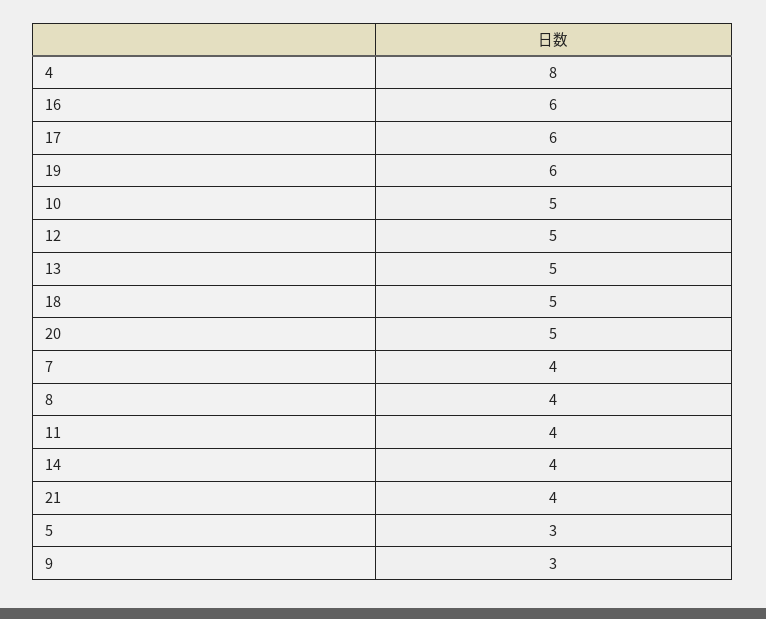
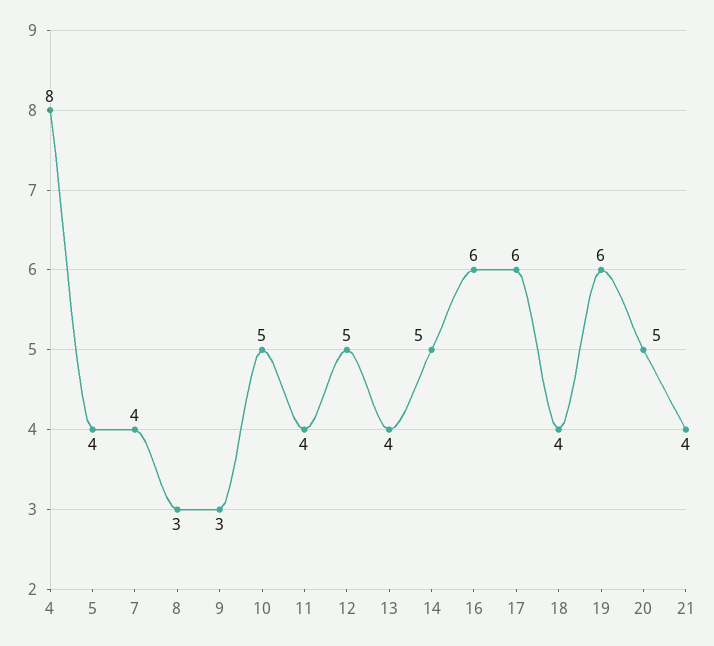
  {
    "4": 8,
    "16": 6,
    "17": 6,
    "19": 6,
    "10": 5,
    "12": 5,
-   "13": 5,
+   "13": 4,
-   "18": 5,
+   "18": 4,
    "20": 5,
    "7": 4,
-   "8": 4,
+   "8": 3,
    "11": 4,
-   "14": 4,
+   "14": 5,
    "21": 4,
-   "5": 3,
+   "5": 4,
    "9": 3
  }

